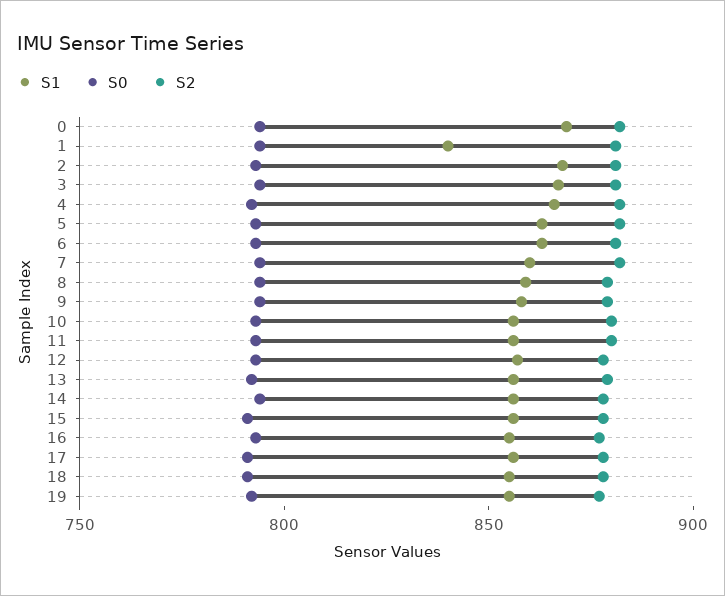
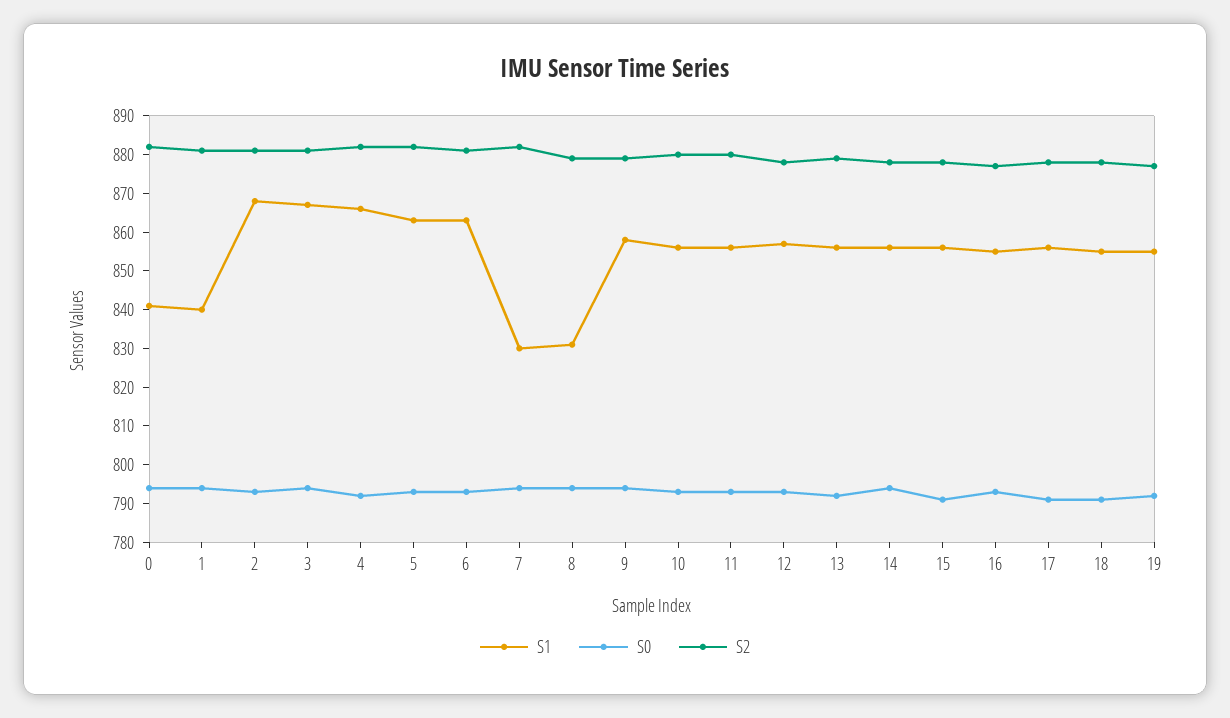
  {
    "S1": {
-     "0": 870,
+     "0": 840,
      "1": 840,
      "2": 870,
      "3": 865,
      "4": 865,
      "5": 865,
      "6": 865,
-     "7": 860,
+     "7": 830,
-     "8": 860,
+     "8": 830,
      "9": 860,
      "10": 855,
      "11": 855,
      "12": 855,
      "13": 855,
      "14": 855,
      "15": 855,
      "16": 855,
      "17": 855,
      "18": 855,
      "19": 855
    },
    "S0": {
      "0": 795,
      "1": 795,
      "2": 795,
      "3": 795,
      "4": 790,
      "5": 795,
      "6": 795,
      "7": 795,
      "8": 795,
      "9": 795,
      "10": 795,
      "11": 795,
      "12": 795,
      "13": 790,
      "14": 795,
      "15": 790,
      "16": 795,
      "17": 790,
      "18": 790,
      "19": 790
    },
    "S2": {
      "0": 880,
      "1": 880,
      "2": 880,
      "3": 880,
      "4": 880,
      "5": 880,
      "6": 880,
      "7": 880,
      "8": 880,
      "9": 880,
      "10": 880,
      "11": 880,
      "12": 880,
      "13": 880,
      "14": 880,
      "15": 880,
      "16": 875,
      "17": 880,
      "18": 880,
      "19": 875
    }
  }

